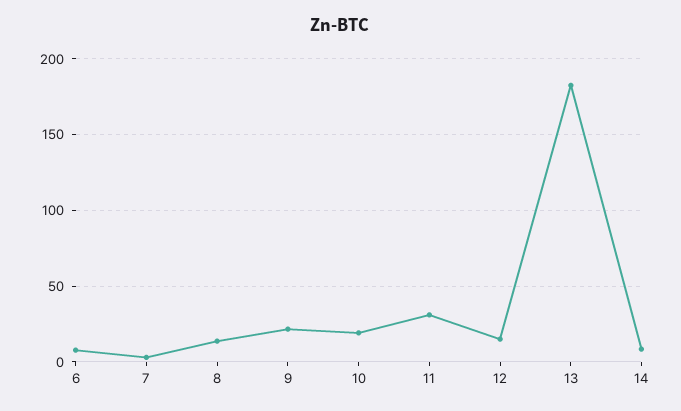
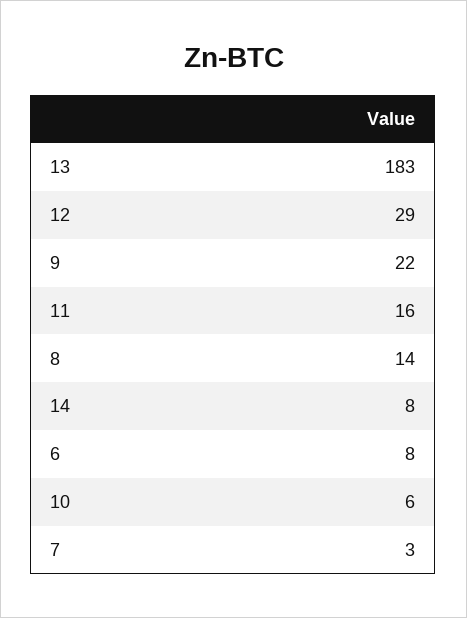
  {
    "6": 8,
    "7": 3,
    "8": 14,
    "9": 22,
-   "10": 20,
+   "10": 6,
-   "11": 30,
+   "11": 16,
-   "12": 15,
+   "12": 29,
    "13": 183,
    "14": 8
  }

